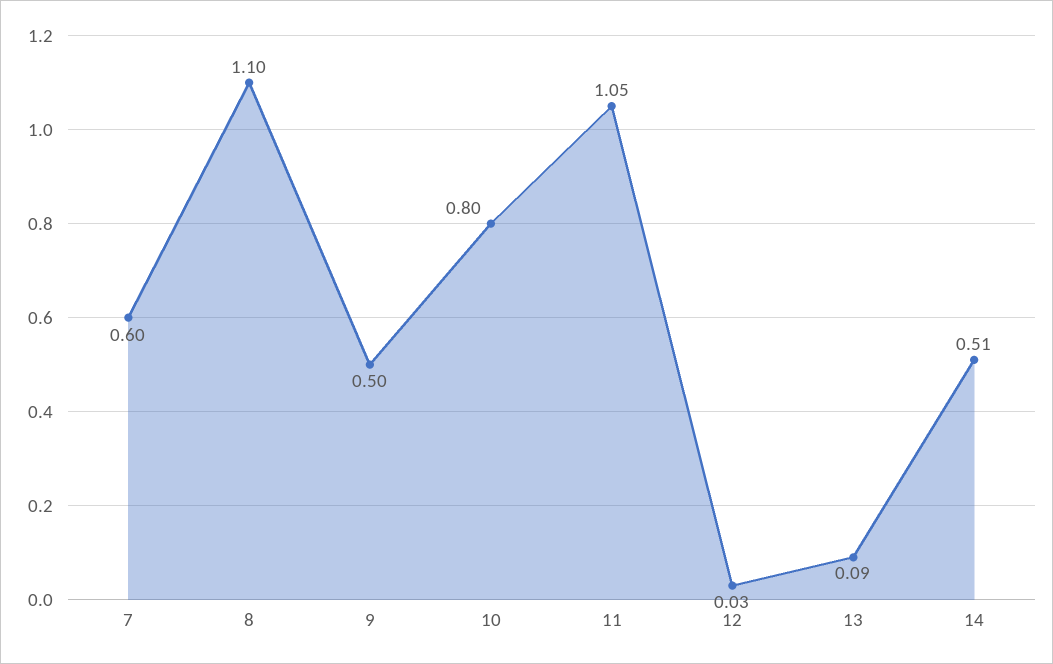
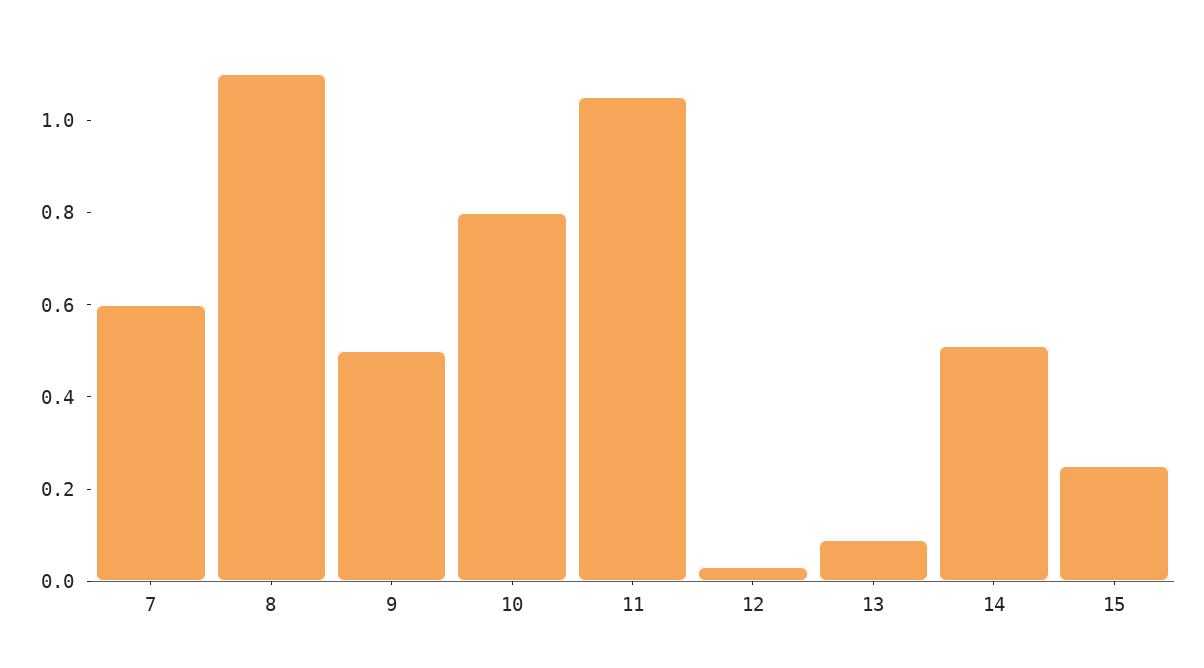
  {
    "7": 0.6,
    "8": 1.1,
    "9": 0.5,
    "10": 0.8,
    "11": 1.05,
    "12": 0.03,
    "13": 0.09,
-   "14": 0.51
+   "14": 0.51,
+   "15": 0.25
  }

